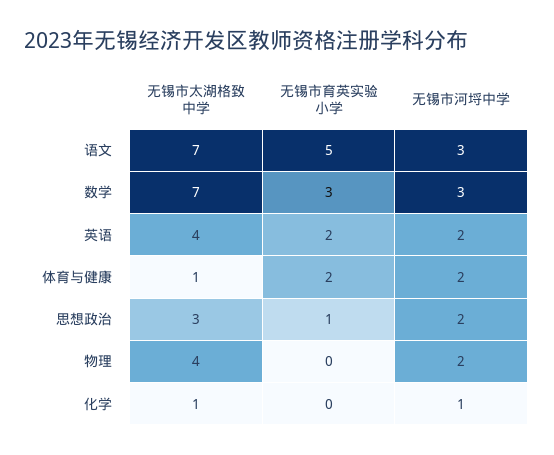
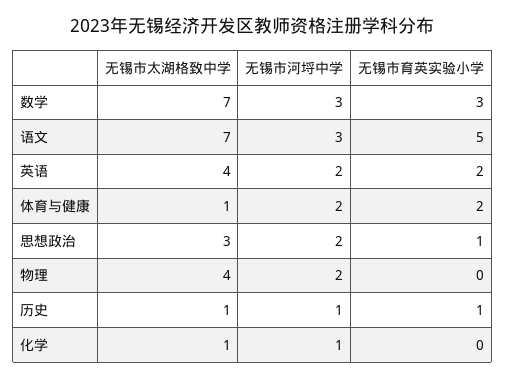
  {
    "无锡市太湖格致中学": {
      "语文": 7,
      "数学": 7,
      "英语": 4,
      "体育与健康": 1,
      "思想政治": 3,
      "物理": 4,
-     "化学": 1
+     "化学": 1,
+     "历史": 1
    },
    "无锡市育英实验小学": {
      "语文": 5,
      "数学": 3,
      "英语": 2,
      "体育与健康": 2,
      "思想政治": 1,
      "物理": 0,
-     "化学": 0
+     "化学": 0,
+     "历史": 1
    },
    "无锡市河埒中学": {
      "语文": 3,
      "数学": 3,
      "英语": 2,
      "体育与健康": 2,
      "思想政治": 2,
      "物理": 2,
-     "化学": 1
+     "化学": 1,
+     "历史": 1
    }
  }

